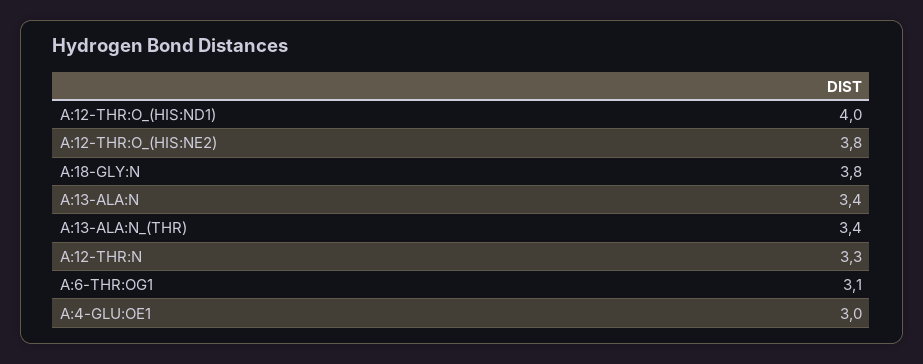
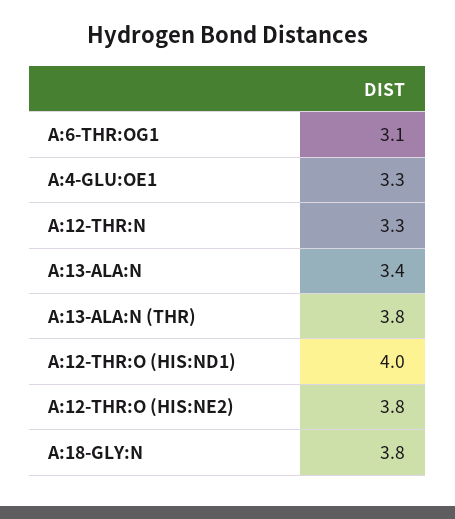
  {
    "A:12-THR:O_(HIS:ND1)": 4,
    "A:12-THR:O_(HIS:NE2)": 3.8,
    "A:18-GLY:N": 3.8,
    "A:13-ALA:N": 3.4,
-   "A:13-ALA:N_(THR)": 3.4,
+   "A:13-ALA:N_(THR)": 3.8,
    "A:12-THR:N": 3.3,
    "A:6-THR:OG1": 3.1,
-   "A:4-GLU:OE1": 3
+   "A:4-GLU:OE1": 3.3
  }

